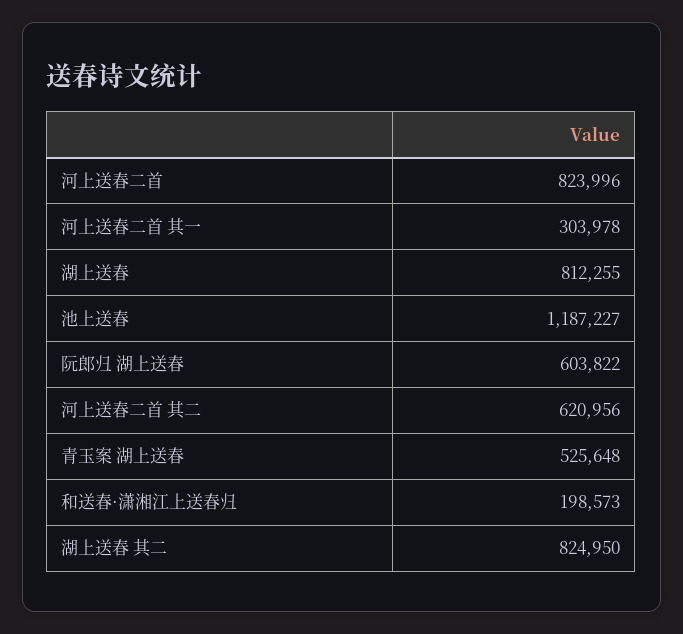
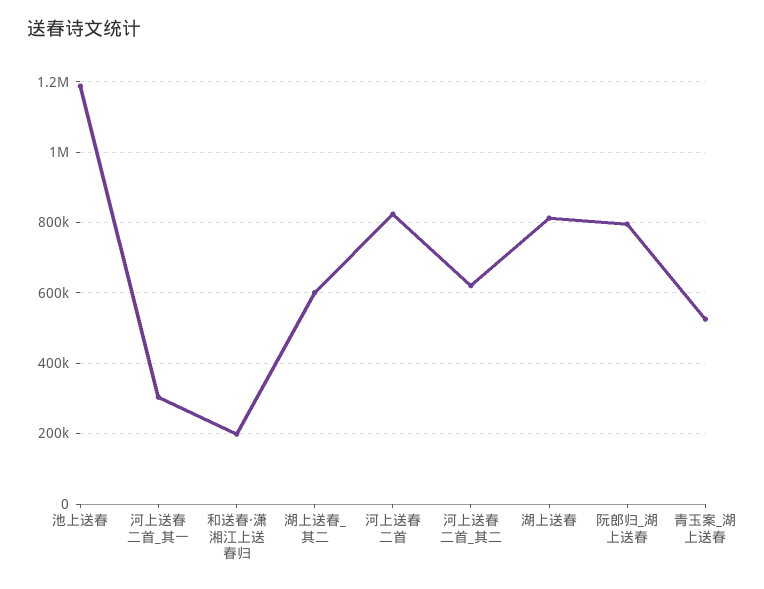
  {
    "河上送春二首": 823996,
    "河上送春二首 其一": 303978,
    "湖上送春": 812255,
    "池上送春": 1187227,
-   "阮郎归 湖上送春": 603822,
+   "阮郎归 湖上送春": 800000,
    "河上送春二首 其二": 620956,
    "青玉案 湖上送春": 525648,
    "和送春·潇湘江上送春归": 198573,
-   "湖上送春 其二": 824950
+   "湖上送春 其二": 600000
  }

